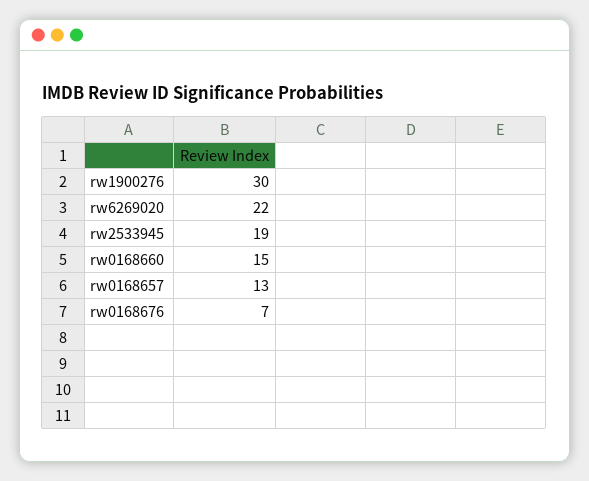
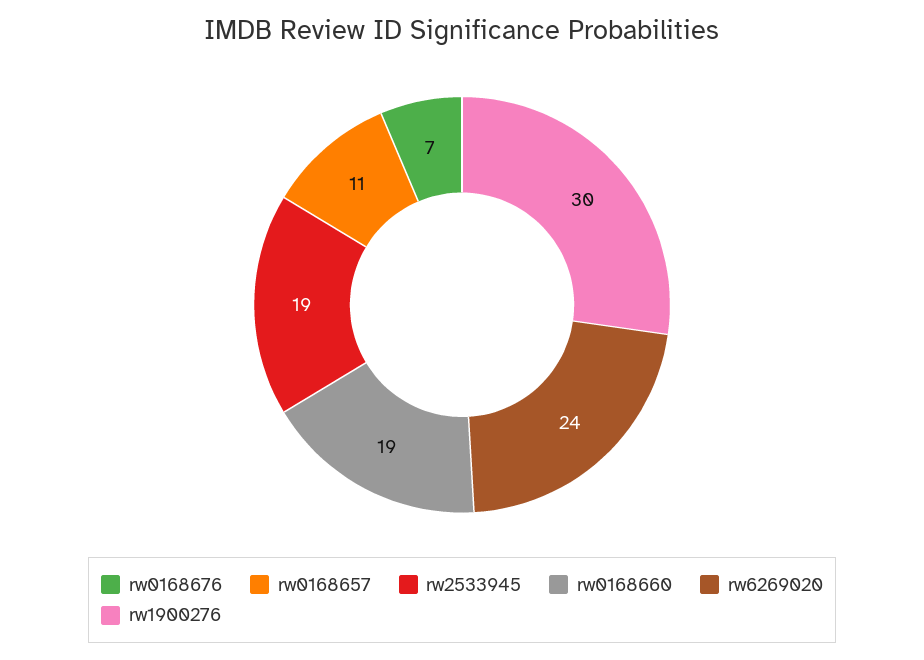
  {
    "rw1900276": 30,
-   "rw6269020": 22,
+   "rw6269020": 24,
    "rw2533945": 19,
-   "rw0168660": 15,
+   "rw0168660": 19,
-   "rw0168657": 13,
+   "rw0168657": 11,
    "rw0168676": 7
  }

